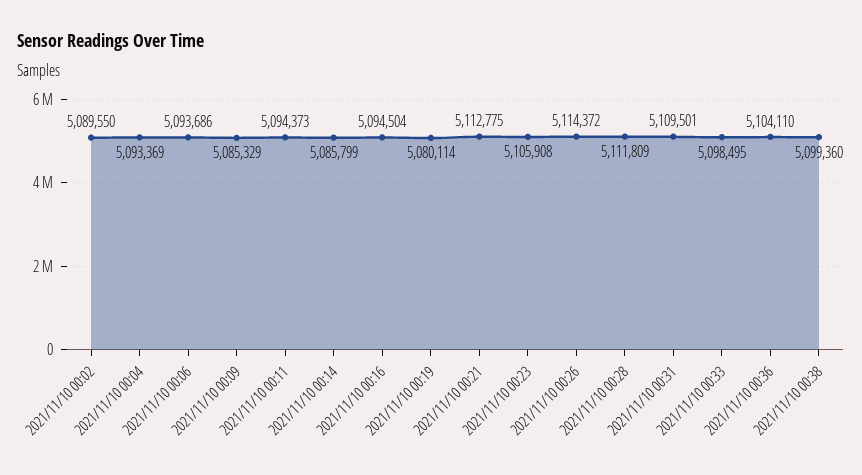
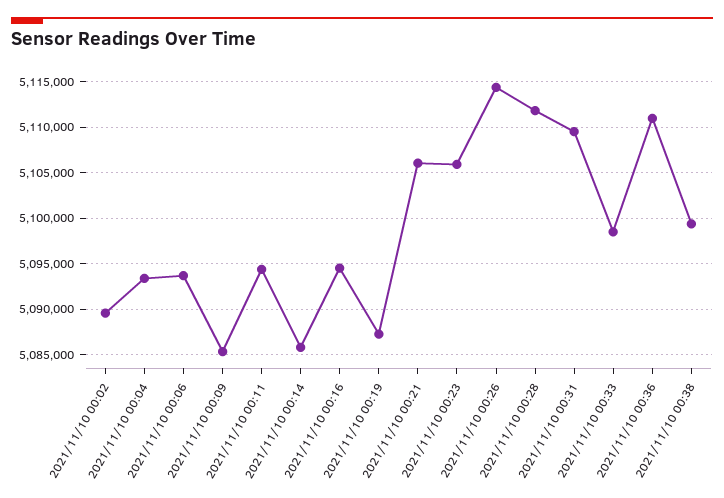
  {
    "2021/11/10 00:02": 5089550,
    "2021/11/10 00:04": 5093369,
    "2021/11/10 00:06": 5093686,
    "2021/11/10 00:09": 5085329,
    "2021/11/10 00:11": 5094373,
    "2021/11/10 00:14": 5085799,
    "2021/11/10 00:16": 5094504,
-   "2021/11/10 00:19": 5080114,
+   "2021/11/10 00:19": 5087000,
-   "2021/11/10 00:21": 5112775,
+   "2021/11/10 00:21": 5106000,
    "2021/11/10 00:23": 5105908,
    "2021/11/10 00:26": 5114372,
    "2021/11/10 00:28": 5111809,
    "2021/11/10 00:31": 5109501,
    "2021/11/10 00:33": 5098495,
-   "2021/11/10 00:36": 5104110,
+   "2021/11/10 00:36": 5111000,
    "2021/11/10 00:38": 5099360
  }

